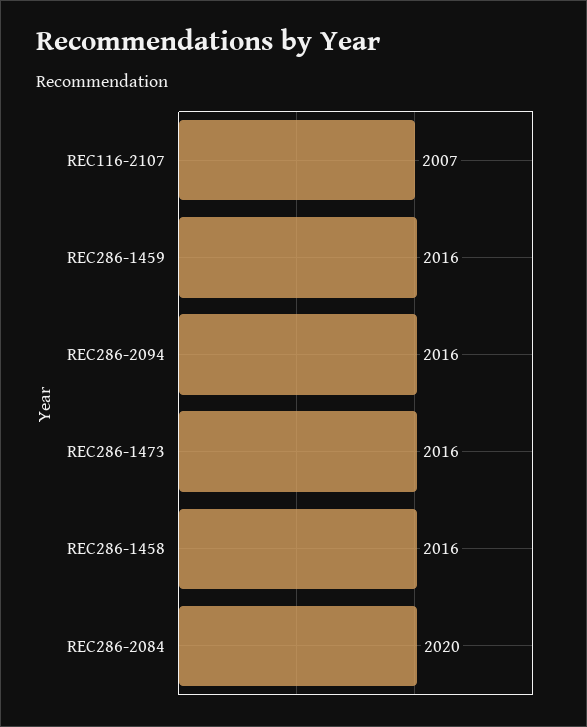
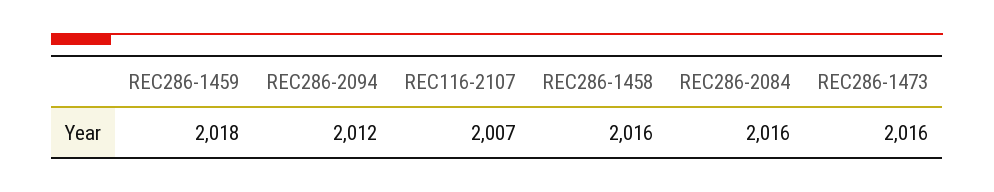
  {
    "REC116-2107": 2007,
-   "REC286-1459": 2016,
+   "REC286-1459": 2018,
-   "REC286-2094": 2016,
+   "REC286-2094": 2012,
    "REC286-1473": 2016,
    "REC286-1458": 2016,
-   "REC286-2084": 2020
+   "REC286-2084": 2016
  }

